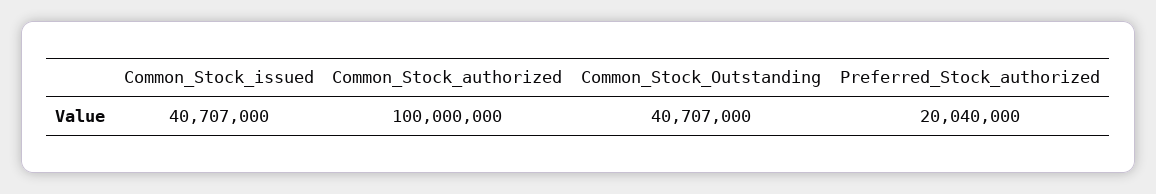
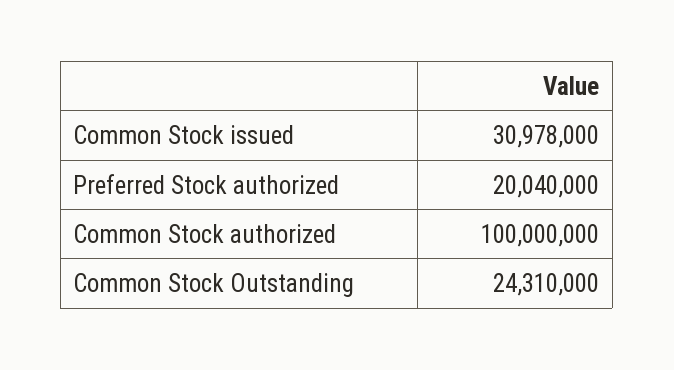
  {
-   "Common_Stock_issued": 40707000,
+   "Common_Stock_issued": 30978000,
    "Common_Stock_authorized": 100000000,
-   "Common_Stock_Outstanding": 40707000,
+   "Common_Stock_Outstanding": 24310000,
    "Preferred_Stock_authorized": 20040000
  }

